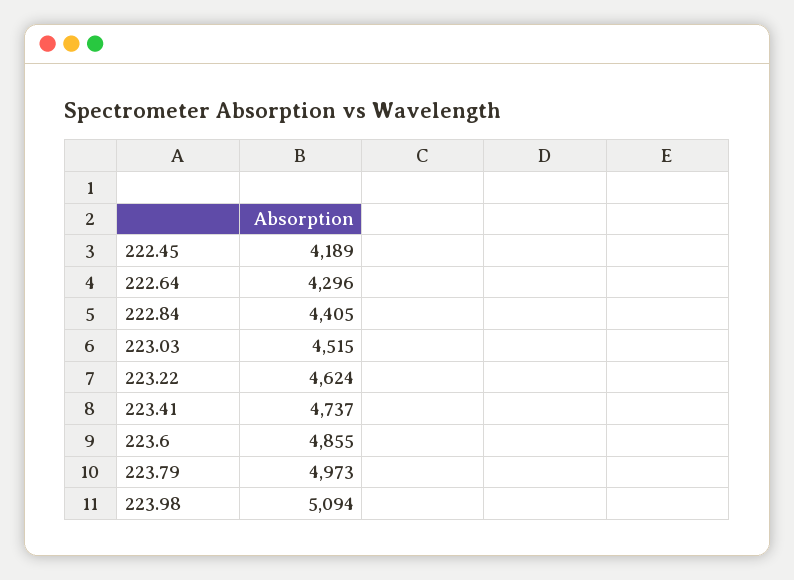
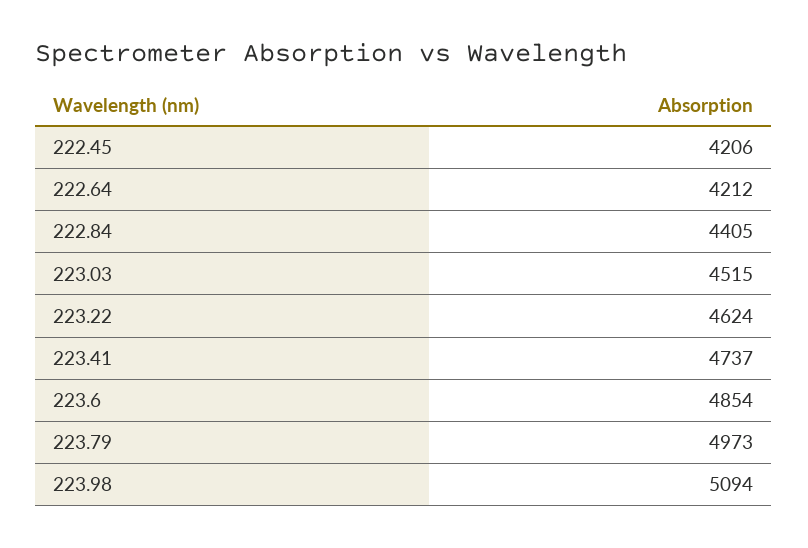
  {
-   "222.45": 4189,
+   "222.45": 4206,
-   "222.64": 4296,
+   "222.64": 4212,
    "222.84": 4405,
    "223.03": 4515,
    "223.22": 4624,
    "223.41": 4737,
-   "223.6": 4855,
+   "223.6": 4854,
    "223.79": 4973,
    "223.98": 5094
  }

